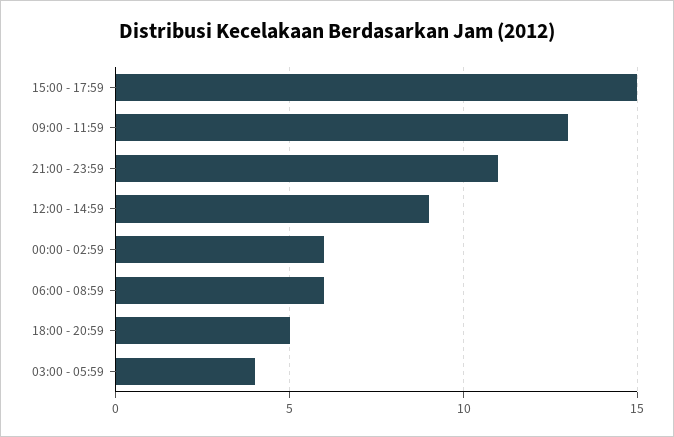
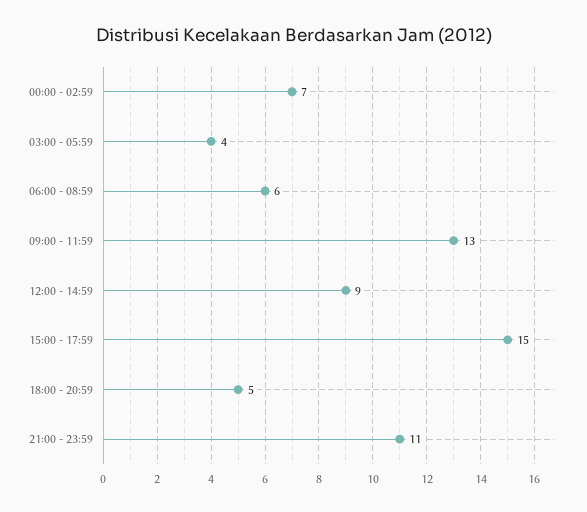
  {
    "15:00 - 17:59": 15,
    "09:00 - 11:59": 13,
    "21:00 - 23:59": 11,
    "12:00 - 14:59": 9,
-   "00:00 - 02:59": 6,
+   "00:00 - 02:59": 7,
    "06:00 - 08:59": 6,
    "18:00 - 20:59": 5,
    "03:00 - 05:59": 4
  }

